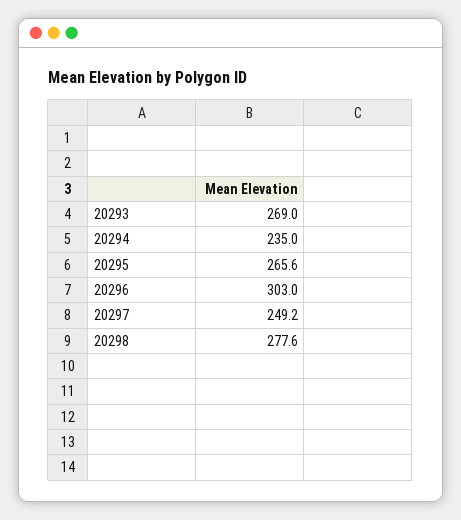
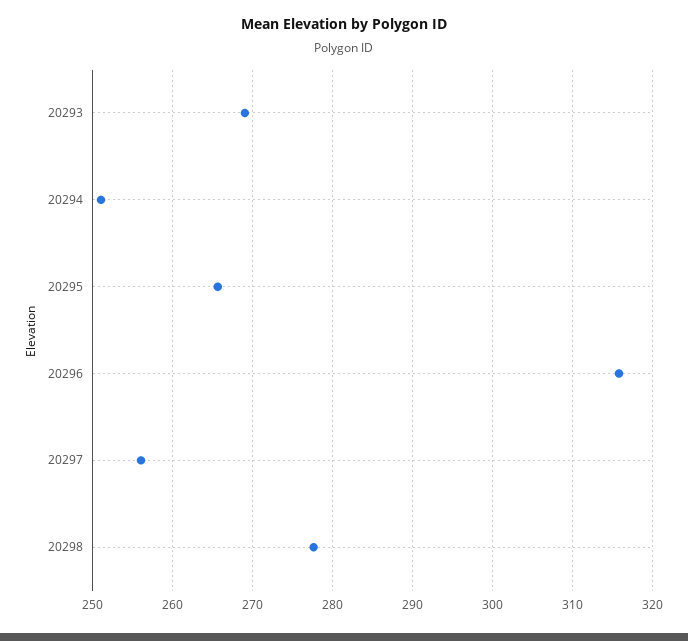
  {
    "20293": 269,
-   "20294": 235,
+   "20294": 251,
    "20295": 265.6,
-   "20296": 303,
+   "20296": 316,
-   "20297": 249.2,
+   "20297": 256,
    "20298": 277.6
  }

